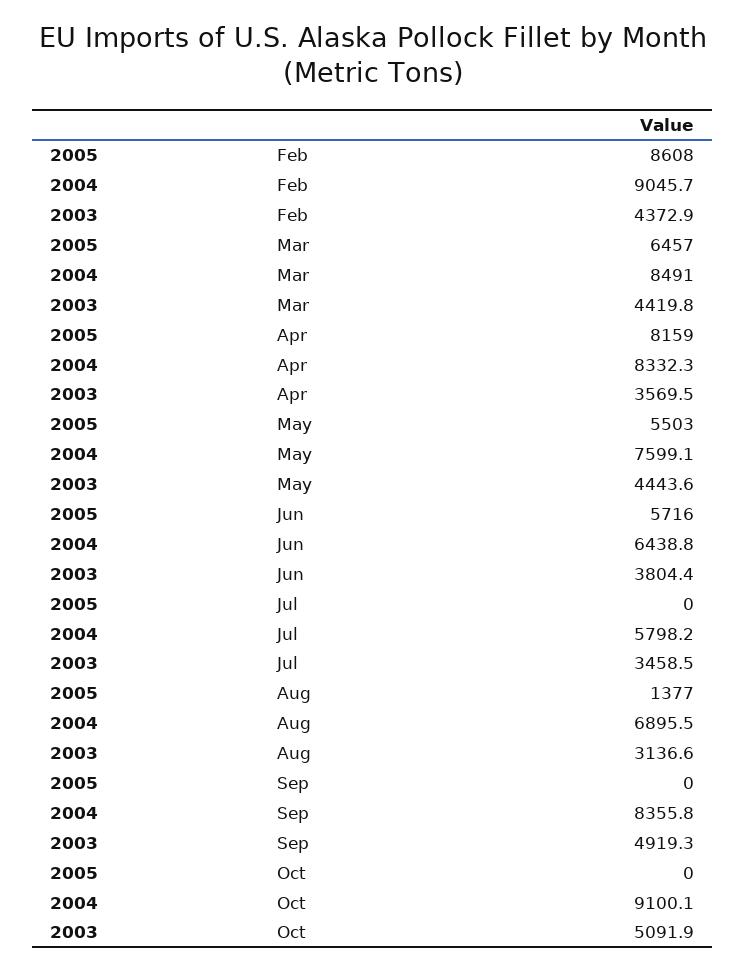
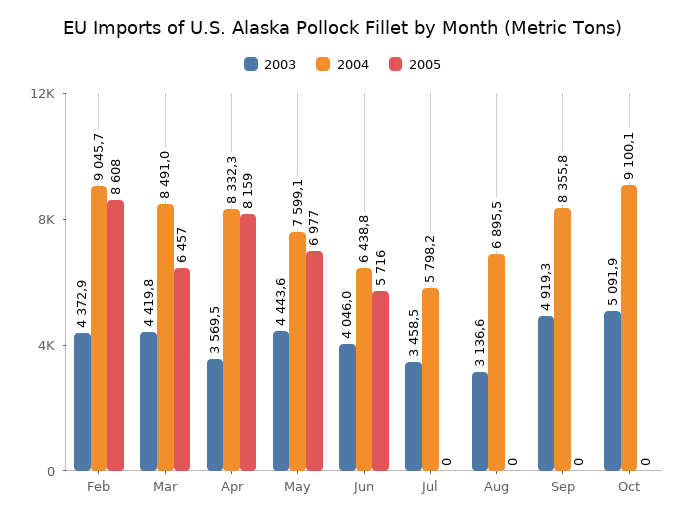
  {
    "2005": {
      "Feb": 8608,
      "Mar": 6457,
      "Apr": 8159,
-     "May": 5503,
+     "May": 6977,
      "Jun": 5716,
      "Jul": 0,
-     "Aug": 1377,
+     "Aug": 0,
      "Sep": 0,
      "Oct": 0
    },
    "2004": {
      "Feb": 9045.7,
      "Mar": 8491,
      "Apr": 8332.3,
      "May": 7599.1,
      "Jun": 6438.8,
      "Jul": 5798.2,
      "Aug": 6895.5,
      "Sep": 8355.8,
      "Oct": 9100.1
    },
    "2003": {
      "Feb": 4372.9,
      "Mar": 4419.8,
      "Apr": 3569.5,
      "May": 4443.6,
-     "Jun": 3804.4,
+     "Jun": 4046,
      "Jul": 3458.5,
      "Aug": 3136.6,
      "Sep": 4919.3,
      "Oct": 5091.9
    }
  }

